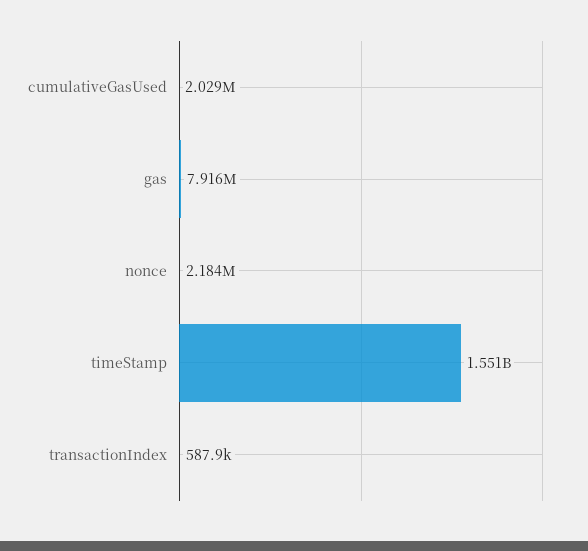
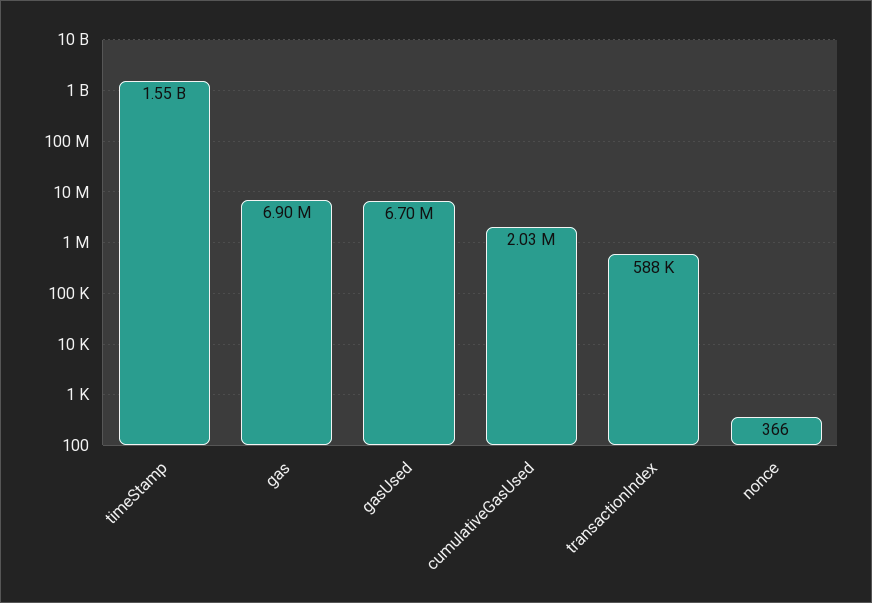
  {
    "cumulativeGasUsed": 2029000,
-   "gas": 7916000,
+   "gas": 6900000,
-   "nonce": 2184000,
+   "nonce": 366,
    "timeStamp": 1551000000,
-   "transactionIndex": 587900
+   "transactionIndex": 587900,
+   "gasUsed": 6700000
  }

